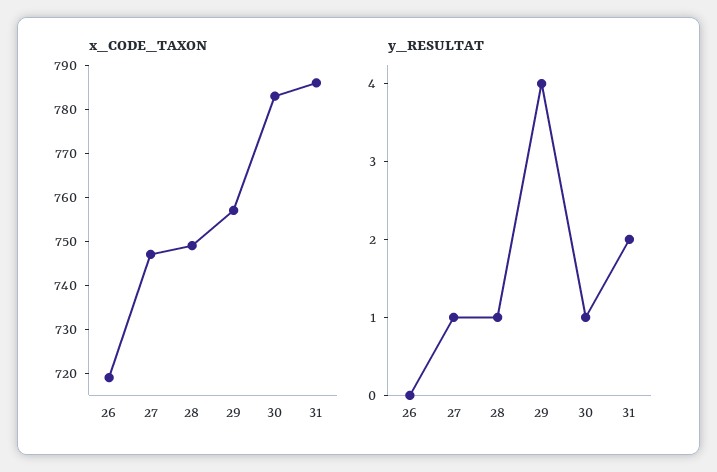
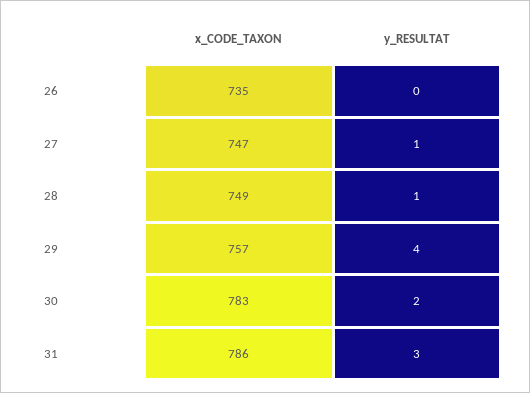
  {
    "x_CODE_TAXON": {
-     "26": 720,
+     "26": 735,
      "27": 747,
      "28": 749,
      "29": 757,
      "30": 783,
      "31": 786
    },
    "y_RESULTAT": {
      "26": 0,
      "27": 1,
      "28": 1,
      "29": 4,
-     "30": 1,
+     "30": 2,
-     "31": 2
+     "31": 3
    }
  }

